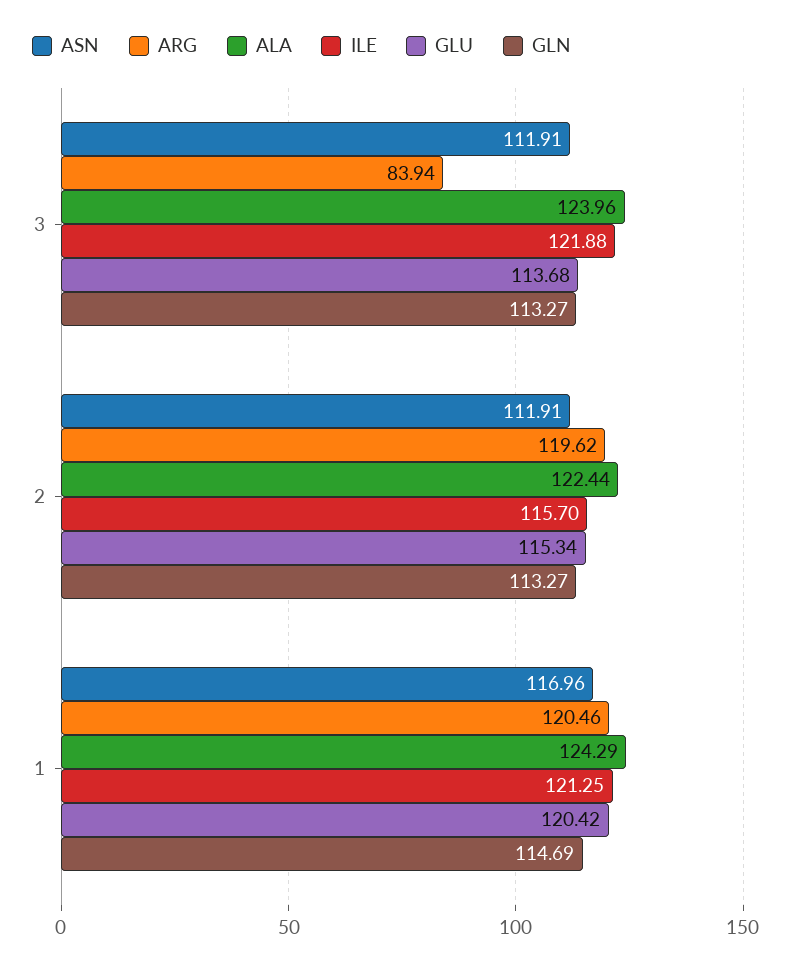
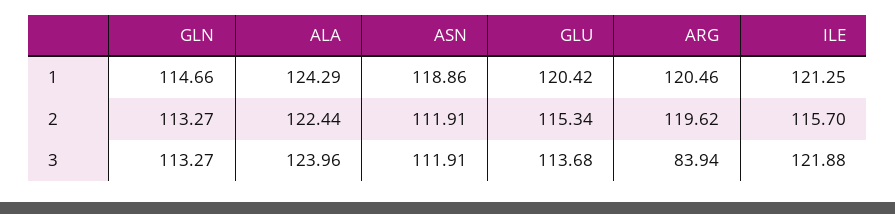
  {
    "ASN": {
      "3": 111.91,
      "2": 111.91,
-     "1": 116.96
+     "1": 118.86
    },
    "ARG": {
      "3": 83.94,
      "2": 119.62,
      "1": 120.46
    },
    "ALA": {
      "3": 123.96,
      "2": 122.44,
      "1": 124.29
    },
    "ILE": {
      "3": 121.88,
      "2": 115.7,
      "1": 121.25
    },
    "GLU": {
      "3": 113.68,
      "2": 115.34,
      "1": 120.42
    },
    "GLN": {
      "3": 113.27,
      "2": 113.27,
-     "1": 114.69
+     "1": 114.66
    }
  }

